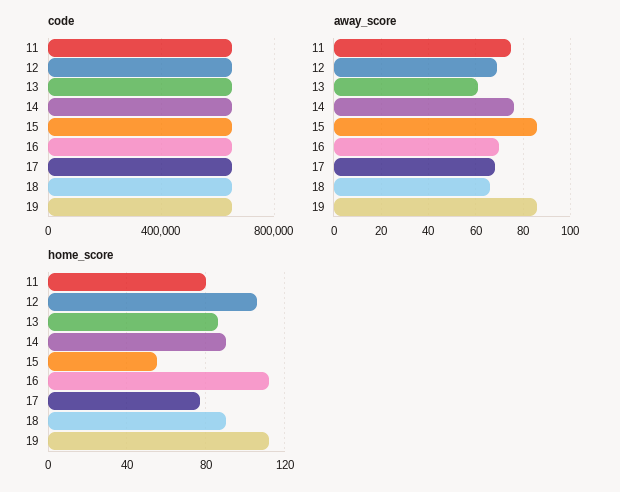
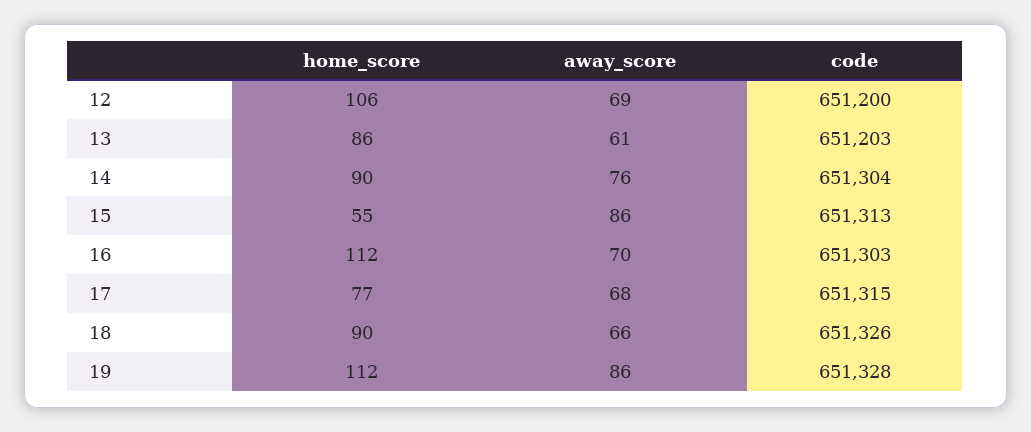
  {
    "code": {
-     "11": 650000,
      "12": 651200,
      "13": 651203,
      "14": 651304,
      "15": 651313,
      "16": 651303,
      "17": 651315,
      "18": 651326,
      "19": 651328
    },
    "away_score": {
-     "11": 75,
      "12": 69,
      "13": 61,
      "14": 76,
      "15": 86,
      "16": 70,
      "17": 68,
      "18": 66,
      "19": 86
    },
    "home_score": {
-     "11": 80,
      "12": 106,
      "13": 86,
      "14": 90,
      "15": 55,
      "16": 112,
      "17": 77,
      "18": 90,
      "19": 112
    }
  }

